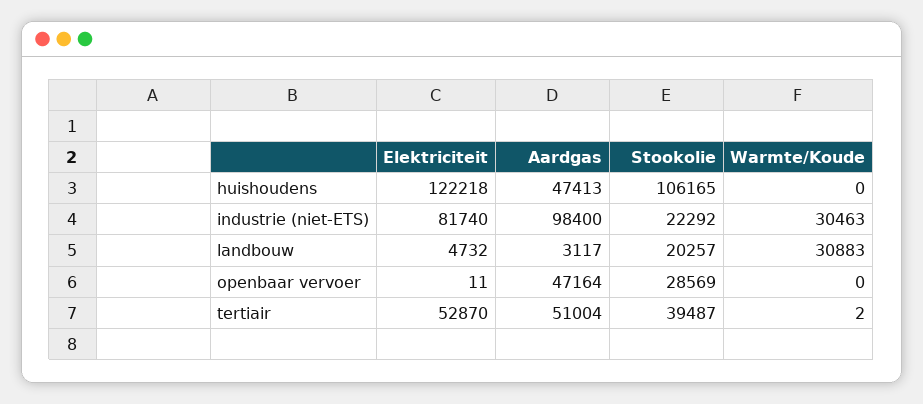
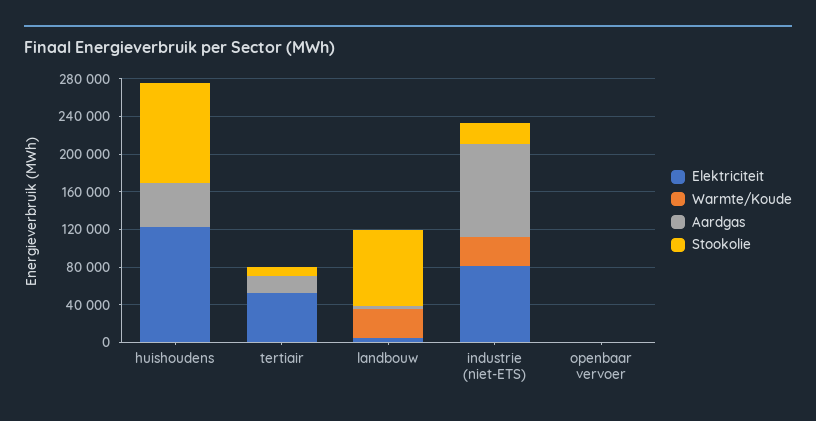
  {
    "Elektriciteit": {
      "huishoudens": 122218,
      "industrie (niet-ETS)": 81740,
      "landbouw": 4732,
      "openbaar vervoer": 11,
      "tertiair": 52870
    },
    "Aardgas": {
      "huishoudens": 47413,
      "industrie (niet-ETS)": 98400,
      "landbouw": 3117,
-     "openbaar vervoer": 47164,
+     "openbaar vervoer": 0,
-     "tertiair": 51004
+     "tertiair": 20000
    },
    "Stookolie": {
      "huishoudens": 106165,
      "industrie (niet-ETS)": 22292,
-     "landbouw": 20257,
+     "landbouw": 80000,
-     "openbaar vervoer": 28569,
+     "openbaar vervoer": 0,
-     "tertiair": 39487
+     "tertiair": 10000
    },
    "Warmte/Koude": {
      "huishoudens": 0,
      "industrie (niet-ETS)": 30463,
      "landbouw": 30883,
      "openbaar vervoer": 0,
      "tertiair": 2
    }
  }

